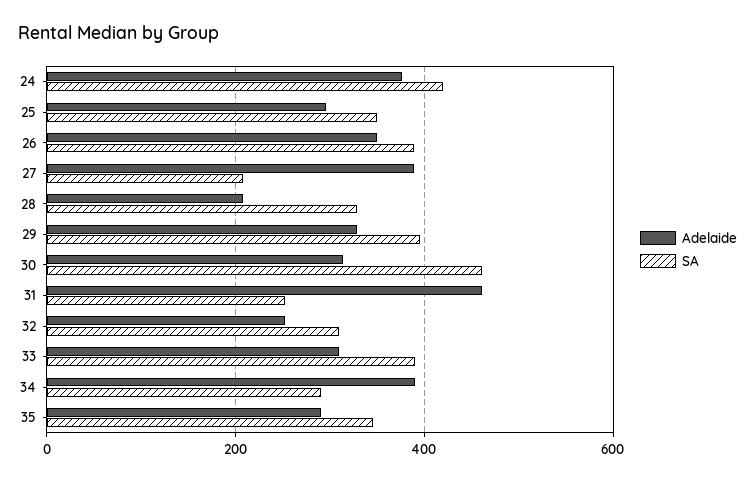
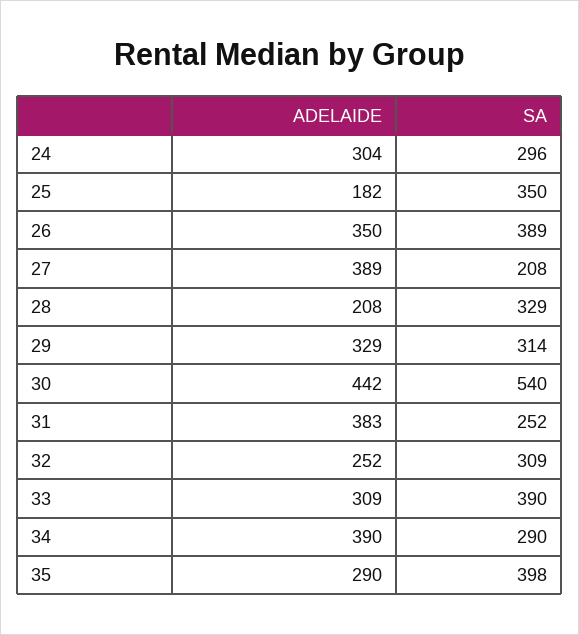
  {
    "Adelaide": {
-     "24": 380,
+     "24": 304,
-     "25": 300,
+     "25": 182,
      "26": 350,
      "27": 389,
      "28": 208,
      "29": 329,
-     "30": 320,
+     "30": 442,
-     "31": 460,
+     "31": 383,
      "32": 252,
      "33": 309,
      "34": 390,
      "35": 290
    },
    "SA": {
-     "24": 420,
+     "24": 296,
      "25": 350,
      "26": 389,
      "27": 208,
      "28": 329,
-     "29": 400,
+     "29": 314,
-     "30": 460,
+     "30": 540,
      "31": 252,
      "32": 309,
      "33": 390,
      "34": 290,
-     "35": 340
+     "35": 398
    }
  }

